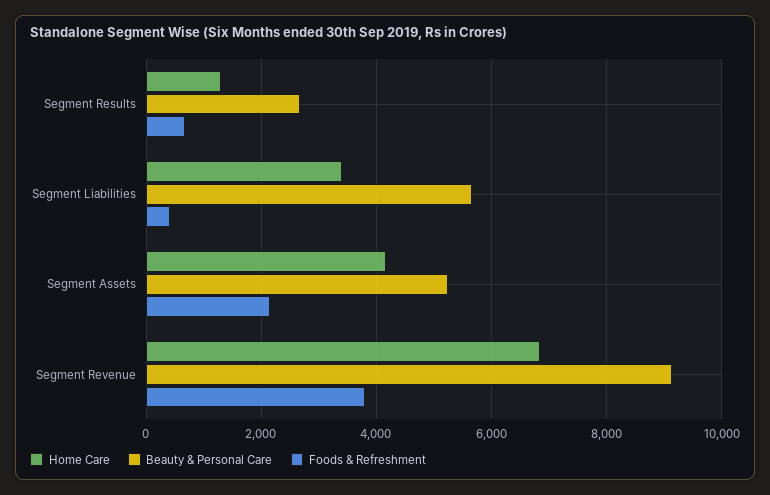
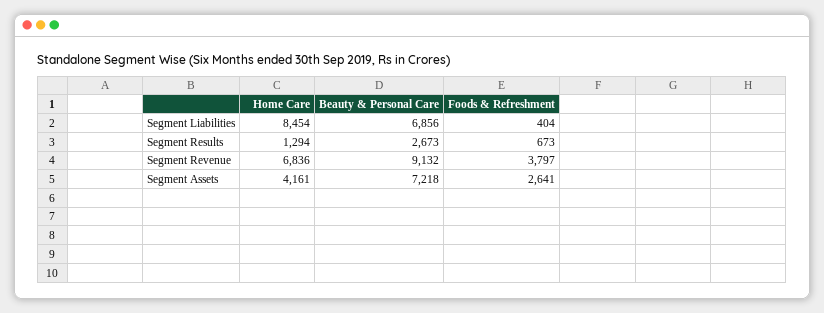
  {
    "Home Care": {
      "Segment Results": 1294,
-     "Segment Liabilities": 3400,
+     "Segment Liabilities": 8454,
      "Segment Assets": 4161,
      "Segment Revenue": 6836
    },
    "Beauty & Personal Care": {
      "Segment Results": 2673,
-     "Segment Liabilities": 5600,
+     "Segment Liabilities": 6856,
-     "Segment Assets": 5200,
+     "Segment Assets": 7218,
      "Segment Revenue": 9132
    },
    "Foods & Refreshment": {
      "Segment Results": 673,
      "Segment Liabilities": 404,
-     "Segment Assets": 2200,
+     "Segment Assets": 2641,
      "Segment Revenue": 3797
    }
  }

